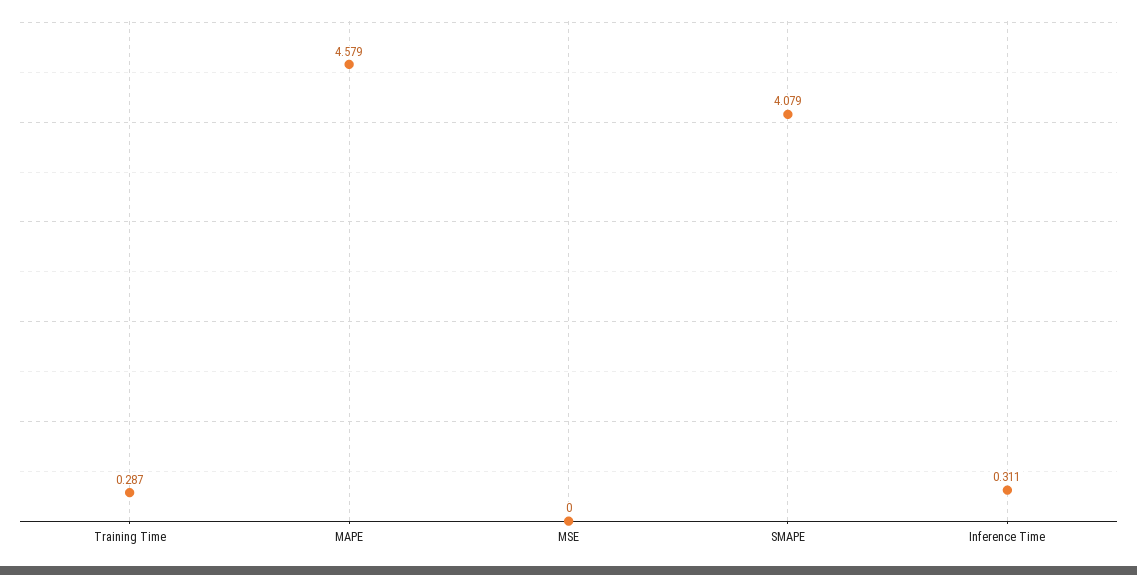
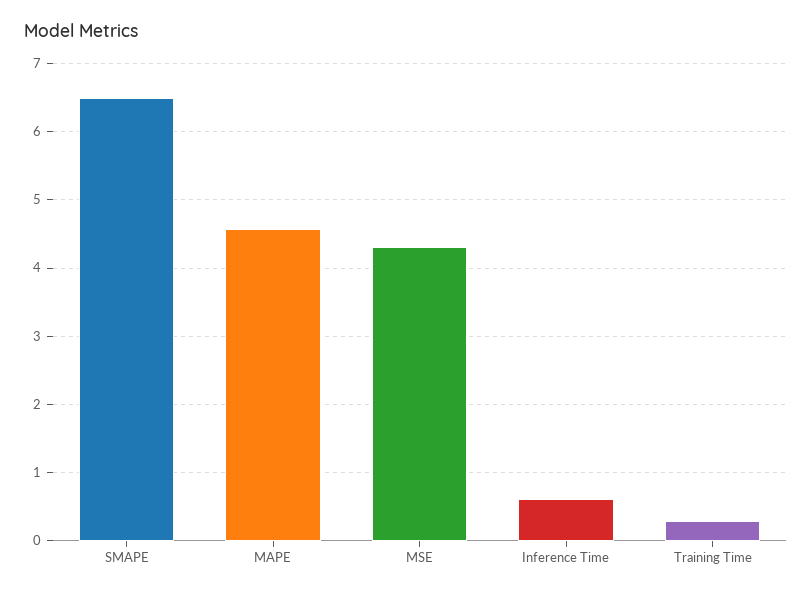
  {
    "Training Time": 0.287,
    "MAPE": 4.579,
-   "MSE": 0,
+   "MSE": 4.3,
-   "SMAPE": 4.079,
+   "SMAPE": 6.5,
-   "Inference Time": 0.311
+   "Inference Time": 0.6
  }

